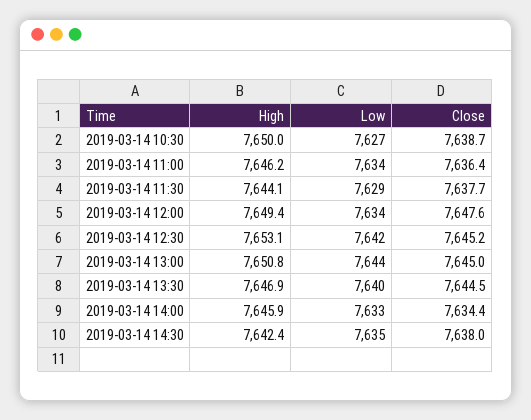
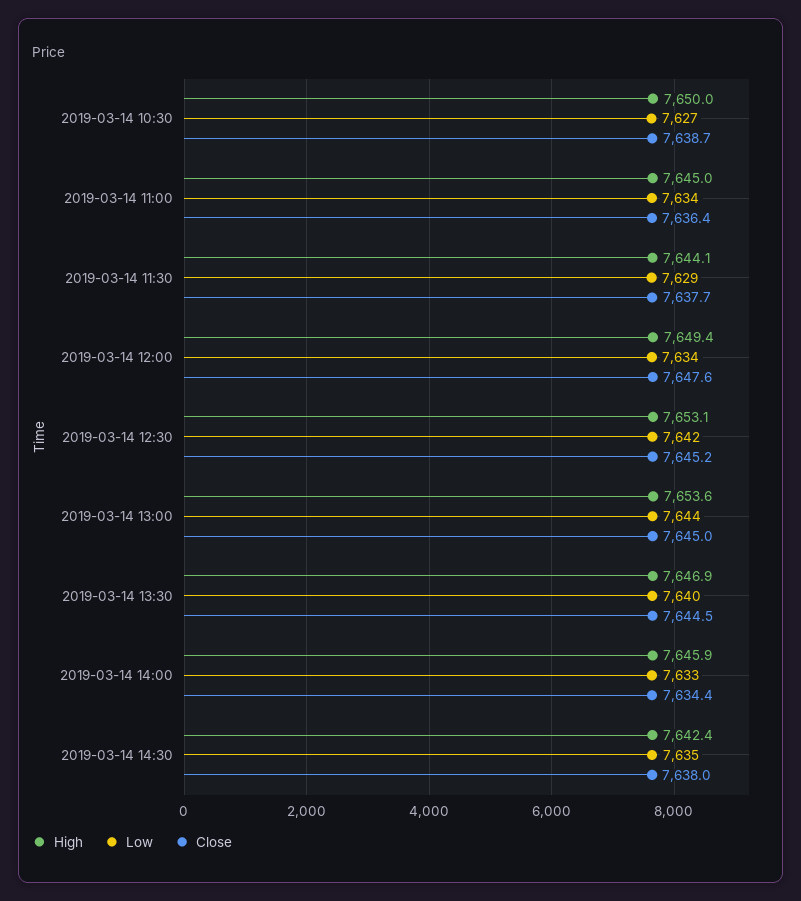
  {
    "High": {
      "2019-03-14 10:30": 7650,
-     "2019-03-14 11:00": 7646.2,
+     "2019-03-14 11:00": 7645,
      "2019-03-14 11:30": 7644.1,
      "2019-03-14 12:00": 7649.4,
      "2019-03-14 12:30": 7653.1,
-     "2019-03-14 13:00": 7650.8,
+     "2019-03-14 13:00": 7653.6,
      "2019-03-14 13:30": 7646.9,
      "2019-03-14 14:00": 7645.9,
      "2019-03-14 14:30": 7642.4
    },
    "Low": {
      "2019-03-14 10:30": 7627,
      "2019-03-14 11:00": 7634,
      "2019-03-14 11:30": 7629,
      "2019-03-14 12:00": 7634,
      "2019-03-14 12:30": 7642,
      "2019-03-14 13:00": 7644,
      "2019-03-14 13:30": 7640,
      "2019-03-14 14:00": 7633,
      "2019-03-14 14:30": 7635
    },
    "Close": {
      "2019-03-14 10:30": 7638.7,
      "2019-03-14 11:00": 7636.4,
      "2019-03-14 11:30": 7637.7,
      "2019-03-14 12:00": 7647.6,
      "2019-03-14 12:30": 7645.2,
      "2019-03-14 13:00": 7645,
      "2019-03-14 13:30": 7644.5,
      "2019-03-14 14:00": 7634.4,
      "2019-03-14 14:30": 7638
    }
  }

